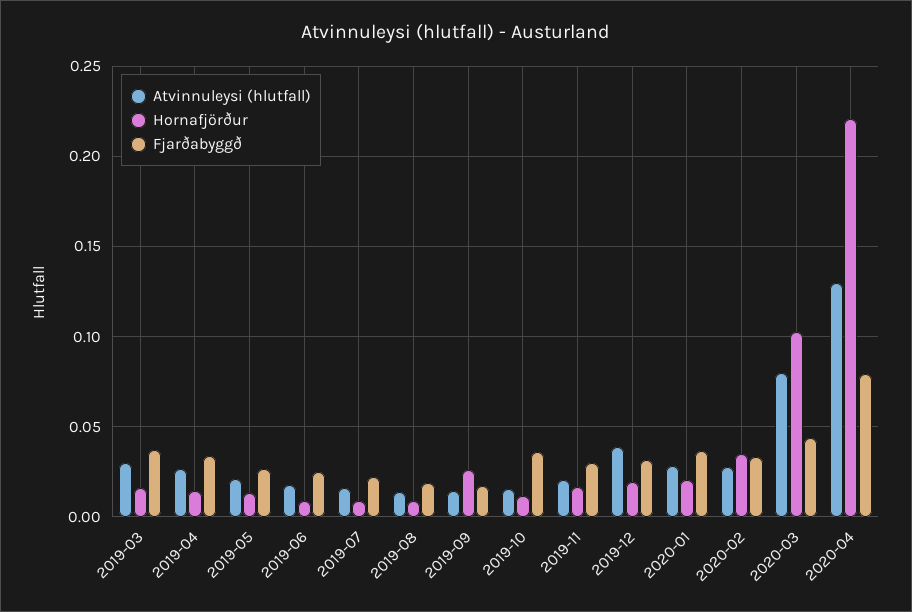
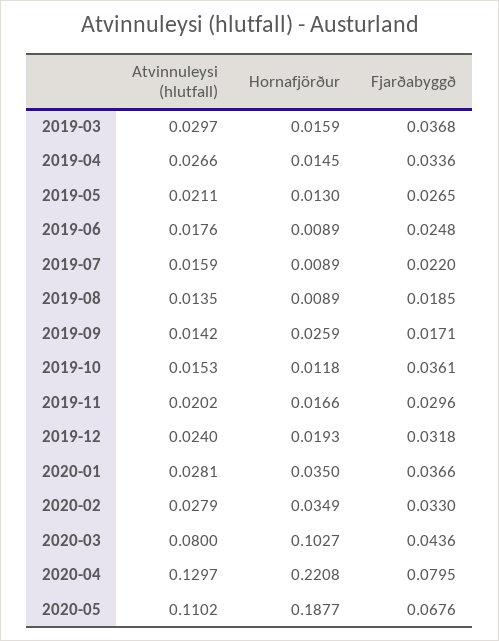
  {
    "Atvinnuleysi (hlutfall)": {
      "2019-03": 0.0297,
      "2019-04": 0.0266,
      "2019-05": 0.0211,
      "2019-06": 0.0176,
      "2019-07": 0.0159,
      "2019-08": 0.0135,
      "2019-09": 0.0142,
      "2019-10": 0.0153,
      "2019-11": 0.0202,
-     "2019-12": 0.04,
+     "2019-12": 0.024,
      "2020-01": 0.0281,
      "2020-02": 0.0279,
      "2020-03": 0.08,
-     "2020-04": 0.1297
+     "2020-04": 0.1297,
+     "2020-05": 0.1102
    },
    "Hornafjörður": {
      "2019-03": 0.0159,
      "2019-04": 0.0145,
      "2019-05": 0.013,
      "2019-06": 0.0089,
      "2019-07": 0.0089,
      "2019-08": 0.0089,
      "2019-09": 0.0259,
      "2019-10": 0.0118,
      "2019-11": 0.0166,
      "2019-12": 0.0193,
-     "2020-01": 0.02,
+     "2020-01": 0.035,
      "2020-02": 0.0349,
      "2020-03": 0.1027,
-     "2020-04": 0.2208
+     "2020-04": 0.2208,
+     "2020-05": 0.1877
    },
    "Fjarðabyggð": {
      "2019-03": 0.0368,
      "2019-04": 0.0336,
      "2019-05": 0.0265,
      "2019-06": 0.0248,
      "2019-07": 0.022,
      "2019-08": 0.0185,
      "2019-09": 0.0171,
      "2019-10": 0.0361,
      "2019-11": 0.0296,
      "2019-12": 0.0318,
      "2020-01": 0.0366,
      "2020-02": 0.033,
      "2020-03": 0.0436,
-     "2020-04": 0.0795
+     "2020-04": 0.0795,
+     "2020-05": 0.0676
    }
  }

